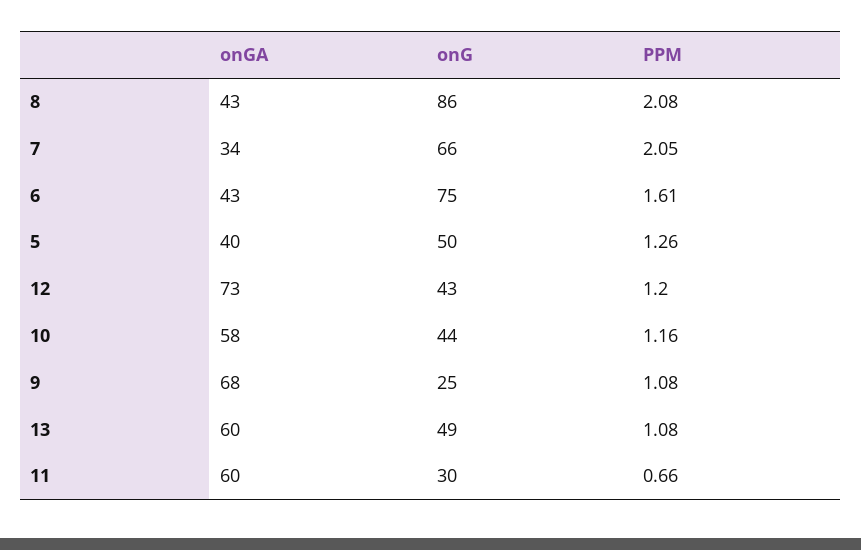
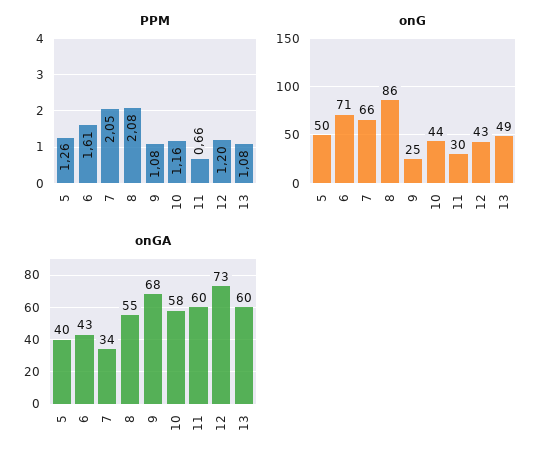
  {
    "onGA": {
-     "8": 43,
+     "8": 55,
      "7": 34,
      "6": 43,
      "5": 40,
      "12": 73,
      "10": 58,
      "9": 68,
      "13": 60,
      "11": 60
    },
    "onG": {
      "8": 86,
      "7": 66,
-     "6": 75,
+     "6": 71,
      "5": 50,
      "12": 43,
      "10": 44,
      "9": 25,
      "13": 49,
      "11": 30
    },
    "PPM": {
      "8": 2.08,
      "7": 2.05,
      "6": 1.61,
      "5": 1.26,
      "12": 1.2,
      "10": 1.16,
      "9": 1.08,
      "13": 1.08,
      "11": 0.66
    }
  }

